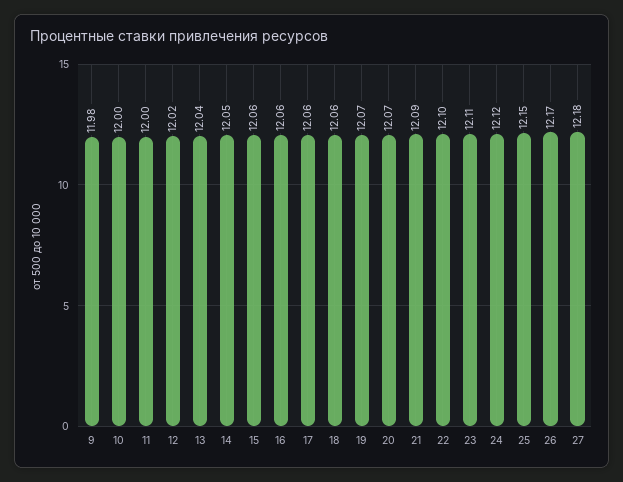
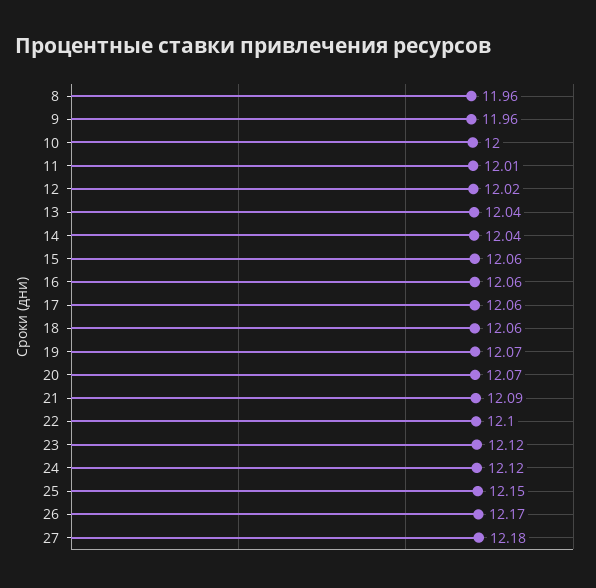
  {
-   "9": 11.98,
+   "9": 11.96,
    "10": 12,
-   "11": 12,
+   "11": 12.01,
    "12": 12.02,
    "13": 12.04,
-   "14": 12.05,
+   "14": 12.04,
    "15": 12.06,
    "16": 12.06,
    "17": 12.06,
    "18": 12.06,
    "19": 12.07,
    "20": 12.07,
    "21": 12.09,
    "22": 12.1,
-   "23": 12.11,
+   "23": 12.12,
    "24": 12.12,
    "25": 12.15,
    "26": 12.17,
-   "27": 12.18
+   "27": 12.18,
+   "8": 11.96
  }

